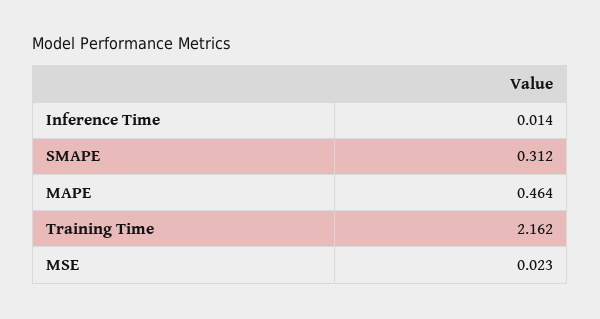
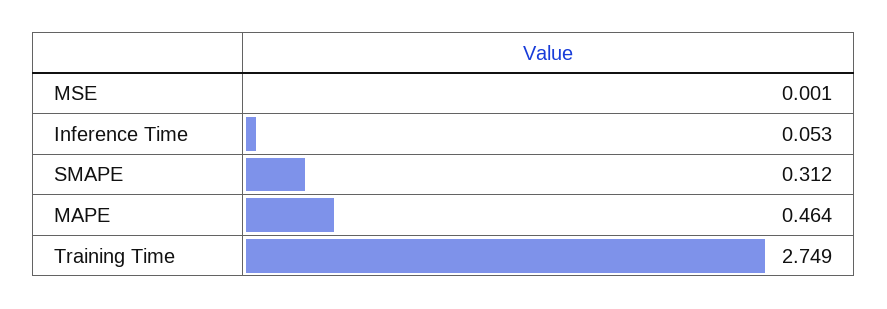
  {
-   "Inference Time": 0.014,
+   "Inference Time": 0.053,
    "SMAPE": 0.312,
    "MAPE": 0.464,
-   "Training Time": 2.162,
+   "Training Time": 2.749,
-   "MSE": 0.023
+   "MSE": 0.001
  }

